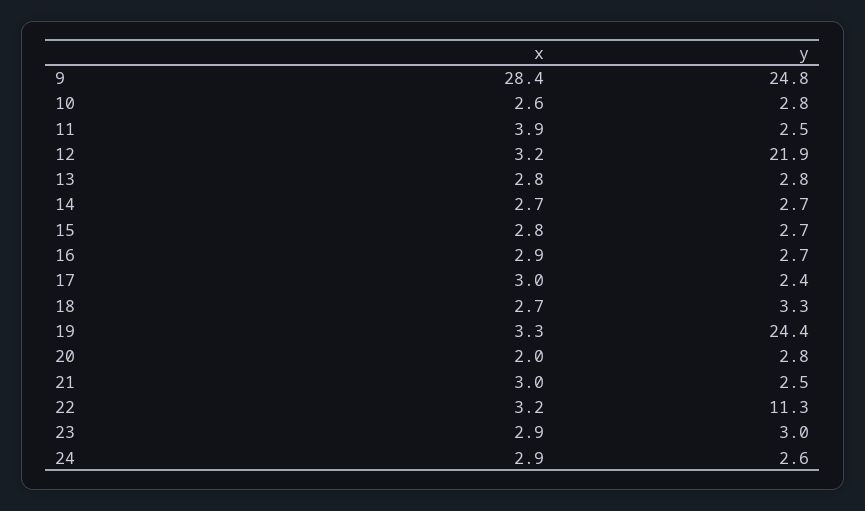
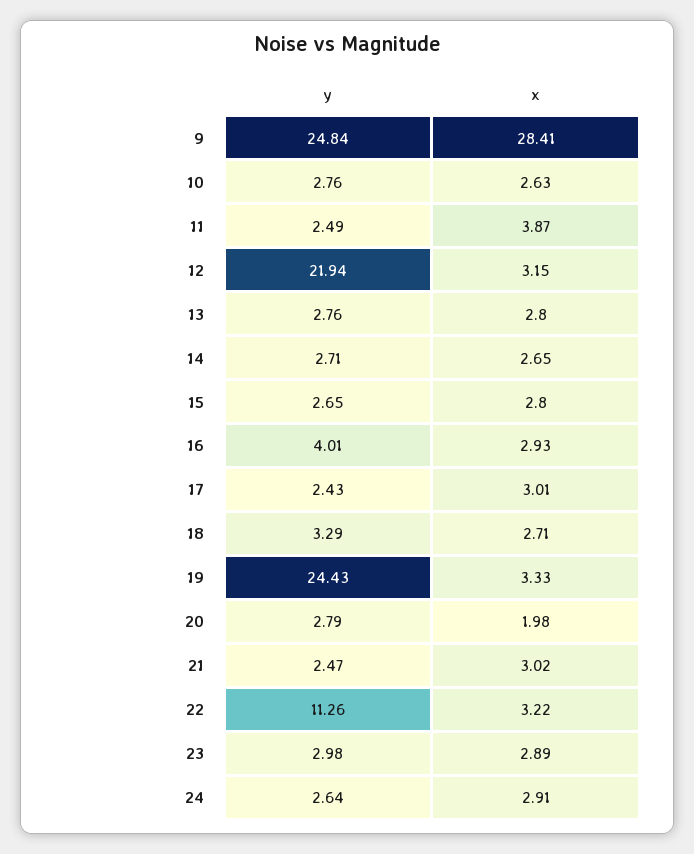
  {
    "x": {
      "9": 28.41,
      "10": 2.63,
      "11": 3.87,
      "12": 3.15,
      "13": 2.8,
      "14": 2.65,
      "15": 2.8,
      "16": 2.93,
      "17": 3.01,
      "18": 2.71,
      "19": 3.33,
      "20": 1.98,
      "21": 3.02,
      "22": 3.22,
      "23": 2.89,
      "24": 2.91
    },
    "y": {
      "9": 24.84,
      "10": 2.76,
      "11": 2.49,
      "12": 21.94,
      "13": 2.76,
      "14": 2.71,
      "15": 2.65,
-     "16": 2.7,
+     "16": 4.01,
      "17": 2.43,
      "18": 3.29,
      "19": 24.43,
      "20": 2.79,
      "21": 2.47,
      "22": 11.26,
      "23": 2.98,
      "24": 2.64
    }
  }

